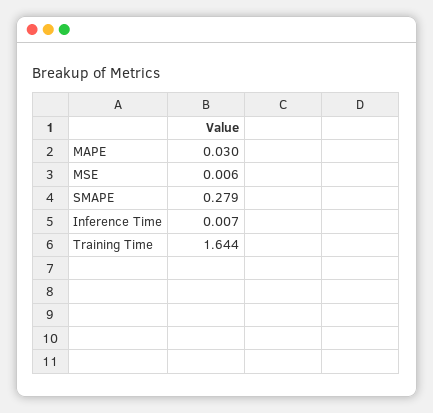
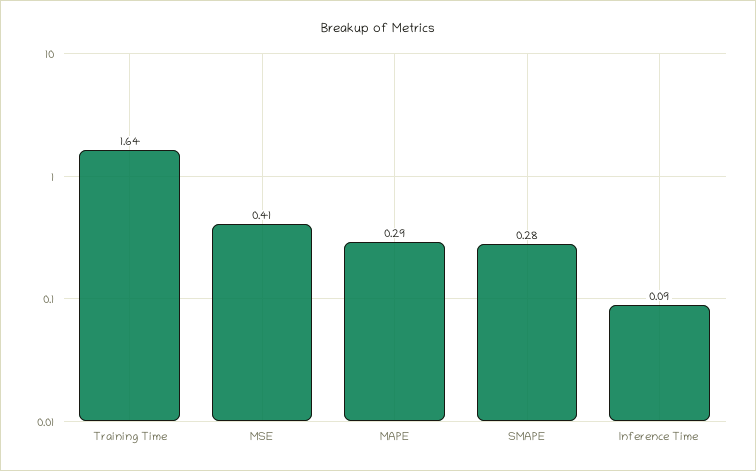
  {
-   "MAPE": 0.03,
+   "MAPE": 0.29,
-   "MSE": 0.006,
+   "MSE": 0.41,
    "SMAPE": 0.279,
-   "Inference Time": 0.007,
+   "Inference Time": 0.09,
    "Training Time": 1.644
  }

